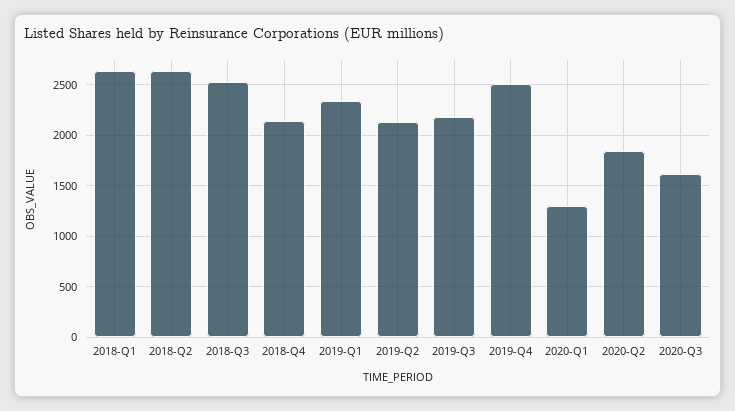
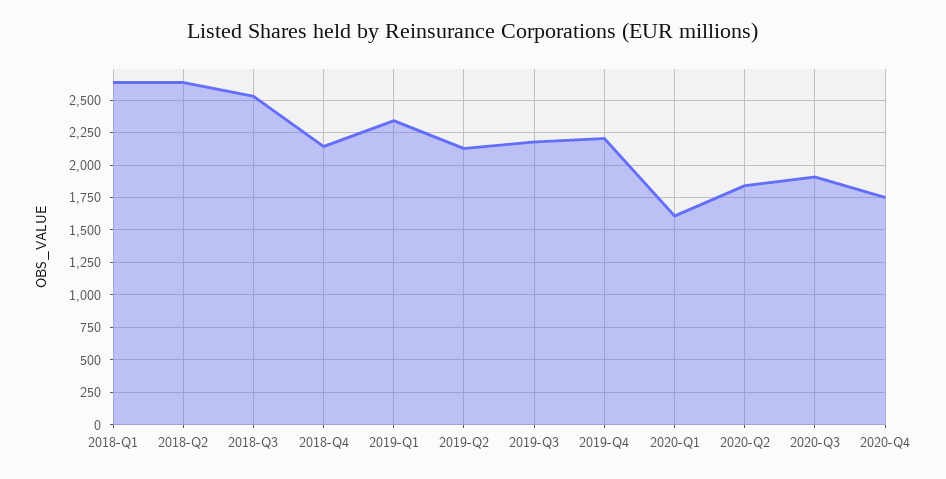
  {
    "2018-Q1": 2650,
    "2018-Q2": 2650,
    "2018-Q3": 2550,
    "2018-Q4": 2150,
    "2019-Q1": 2350,
    "2019-Q2": 2150,
    "2019-Q3": 2200,
-   "2019-Q4": 2500,
+   "2019-Q4": 2200,
-   "2020-Q1": 1300,
+   "2020-Q1": 1600,
    "2020-Q2": 1850,
-   "2020-Q3": 1600
+   "2020-Q3": 1900,
+   "2020-Q4": 1750
  }

